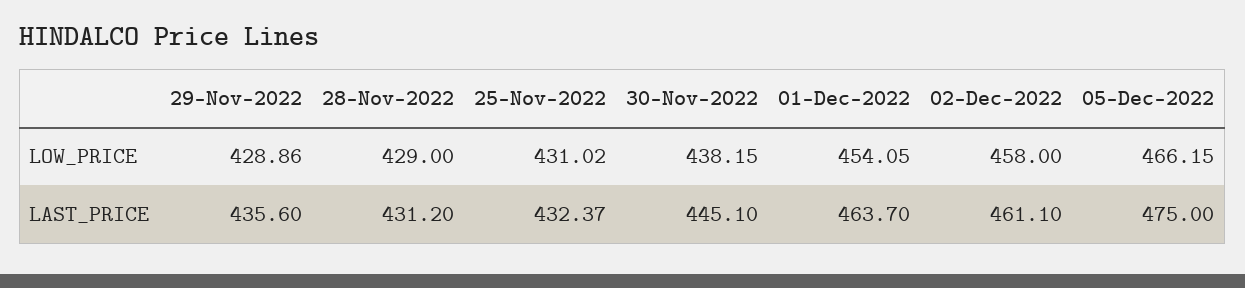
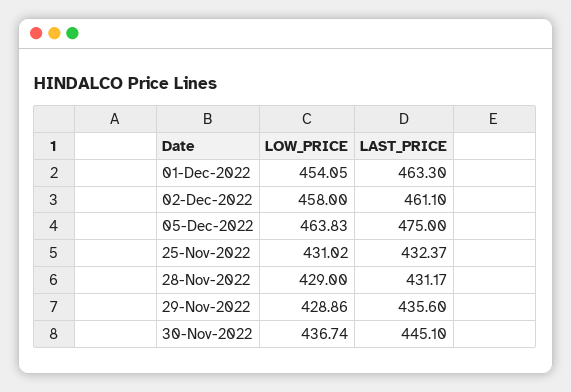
  {
    "29-Nov-2022": {
      "LOW_PRICE": 428.86,
      "LAST_PRICE": 435.6
    },
    "28-Nov-2022": {
      "LOW_PRICE": 429,
-     "LAST_PRICE": 431.2
+     "LAST_PRICE": 431.17
    },
    "25-Nov-2022": {
      "LOW_PRICE": 431.02,
      "LAST_PRICE": 432.37
    },
    "30-Nov-2022": {
-     "LOW_PRICE": 438.15,
+     "LOW_PRICE": 436.74,
      "LAST_PRICE": 445.1
    },
    "01-Dec-2022": {
      "LOW_PRICE": 454.05,
-     "LAST_PRICE": 463.7
+     "LAST_PRICE": 463.3
    },
    "02-Dec-2022": {
      "LOW_PRICE": 458,
      "LAST_PRICE": 461.1
    },
    "05-Dec-2022": {
-     "LOW_PRICE": 466.15,
+     "LOW_PRICE": 463.83,
      "LAST_PRICE": 475
    }
  }

